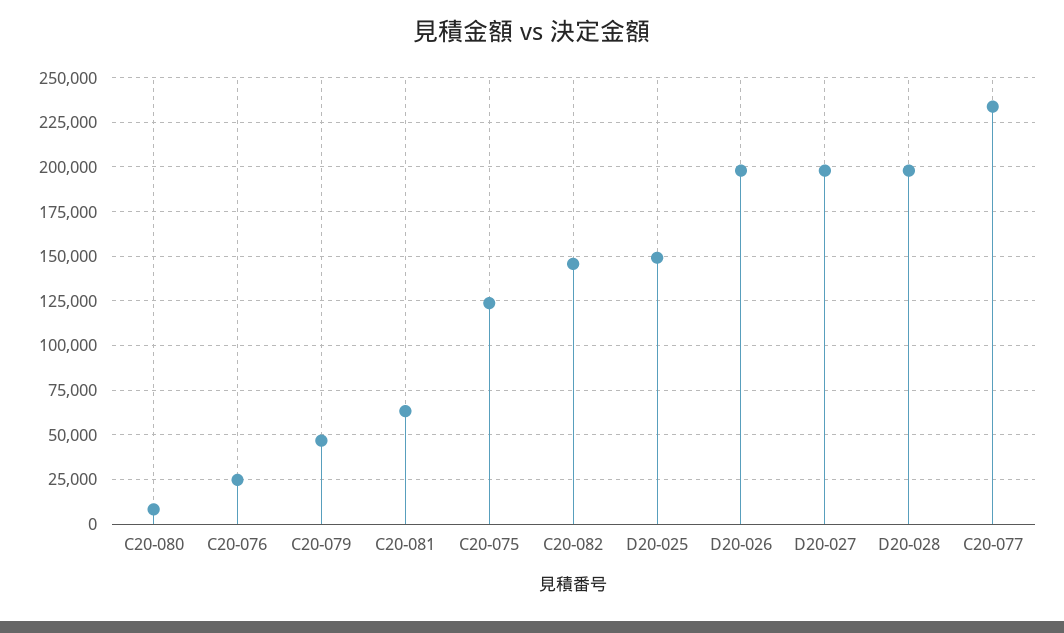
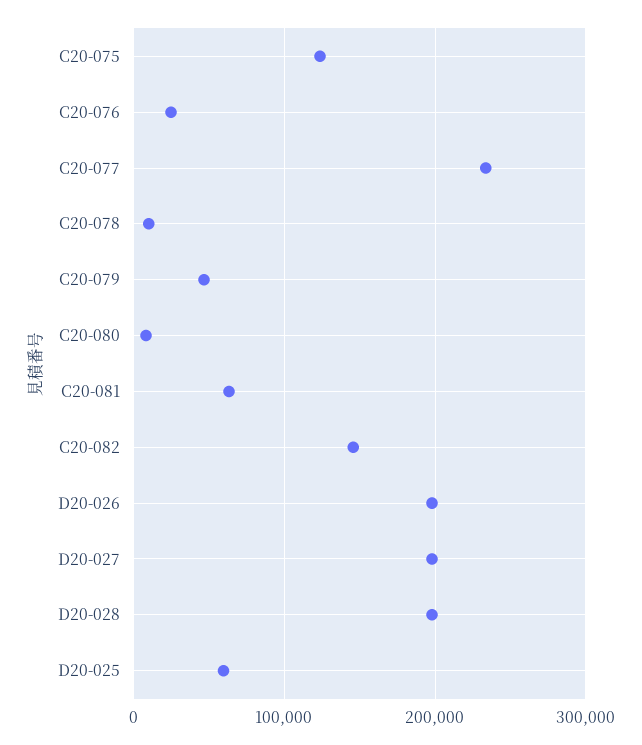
  {
    "C20-080": 10000,
    "C20-076": 25000,
    "C20-079": 45000,
    "C20-081": 65000,
    "C20-075": 125000,
    "C20-082": 145000,
-   "D20-025": 150000,
+   "D20-025": 60000,
    "D20-026": 200000,
    "D20-027": 200000,
    "D20-028": 200000,
-   "C20-077": 235000
+   "C20-077": 235000,
+   "C20-078": 10000
  }

